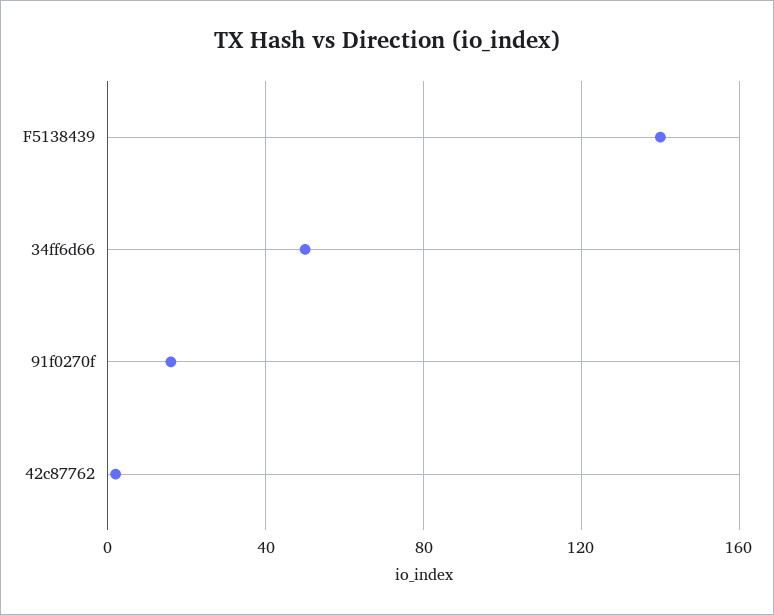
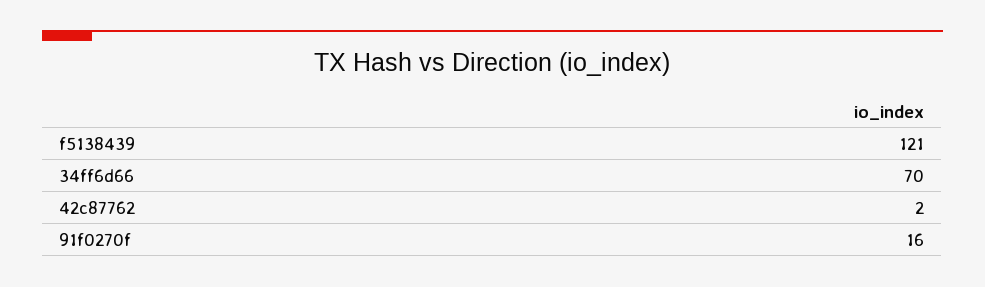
  {
-   "F5138439": 140,
+   "F5138439": 121,
-   "34ff6d66": 50,
+   "34ff6d66": 70,
    "91f0270f": 16,
    "42c87762": 2
  }

